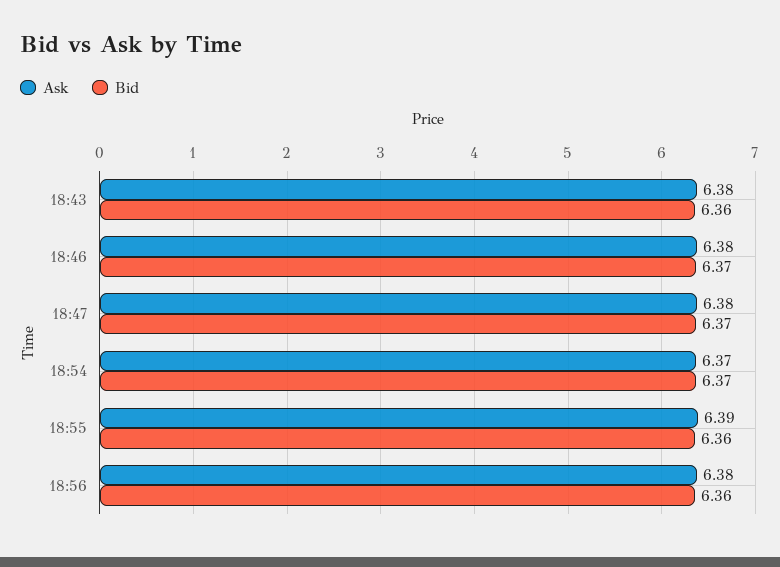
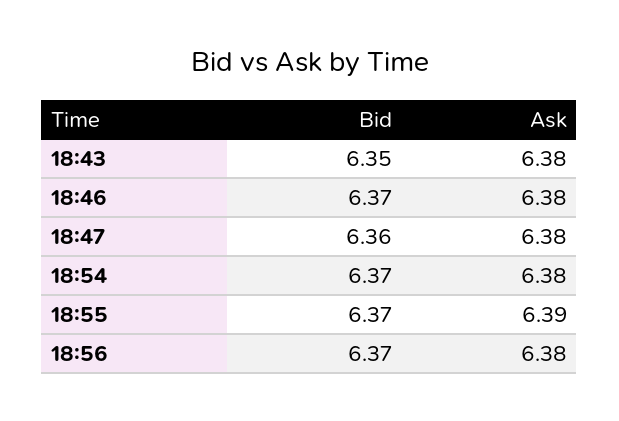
  {
    "Ask": {
      "18:43": 6.38,
      "18:46": 6.38,
      "18:47": 6.38,
-     "18:54": 6.37,
+     "18:54": 6.38,
      "18:55": 6.39,
      "18:56": 6.38
    },
    "Bid": {
-     "18:43": 6.36,
+     "18:43": 6.35,
      "18:46": 6.37,
-     "18:47": 6.37,
+     "18:47": 6.36,
      "18:54": 6.37,
-     "18:55": 6.36,
+     "18:55": 6.37,
-     "18:56": 6.36
+     "18:56": 6.37
    }
  }

